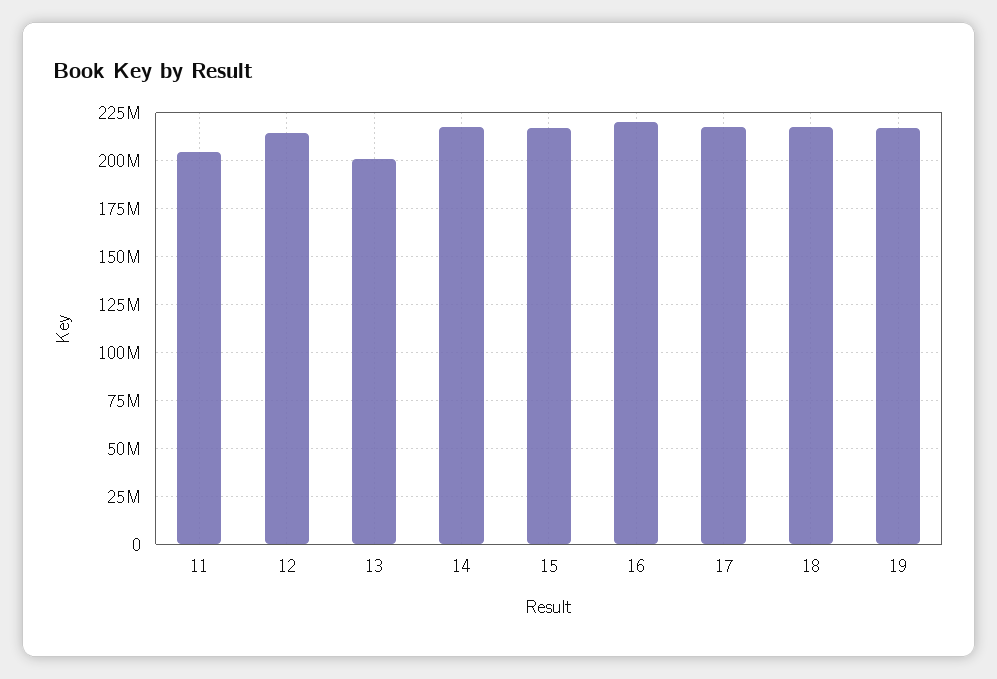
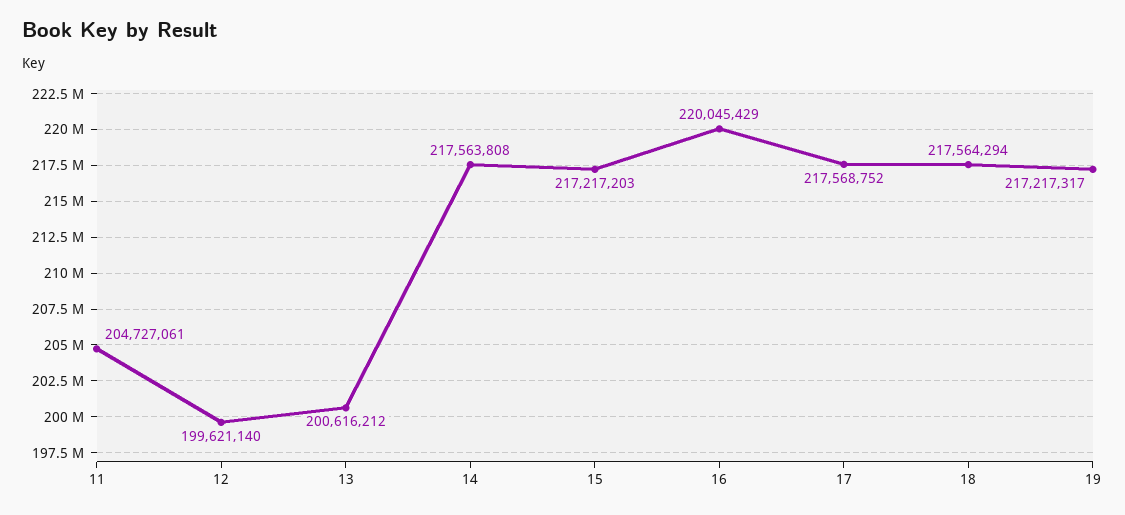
  {
    "11": 204727061,
-   "12": 215000000,
+   "12": 199621140,
    "13": 200616212,
    "14": 217563808,
    "15": 217217203,
    "16": 220045429,
    "17": 217568752,
    "18": 217564294,
    "19": 217217317
  }

